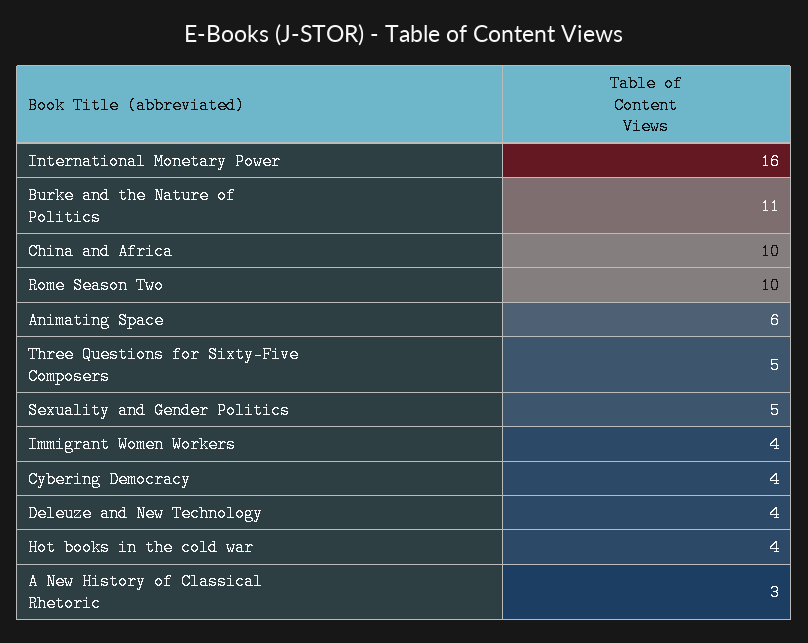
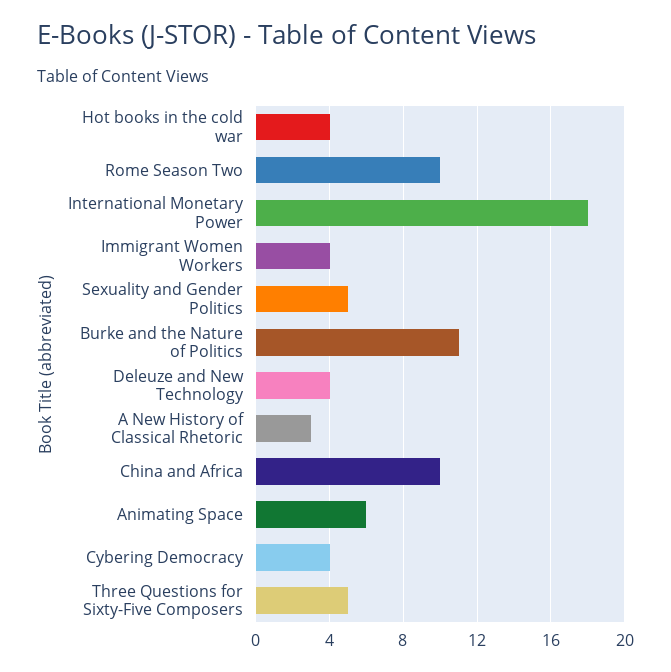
  {
-   "International Monetary Power": 16,
+   "International Monetary Power": 18,
    "Burke and the Nature of Politics": 11,
    "China and Africa": 10,
    "Rome Season Two": 10,
    "Animating Space": 6,
    "Three Questions for Sixty-Five Composers": 5,
    "Sexuality and Gender Politics": 5,
    "Immigrant Women Workers": 4,
    "Cybering Democracy": 4,
    "Deleuze and New Technology": 4,
    "Hot books in the cold war": 4,
    "A New History of Classical Rhetoric": 3
  }

